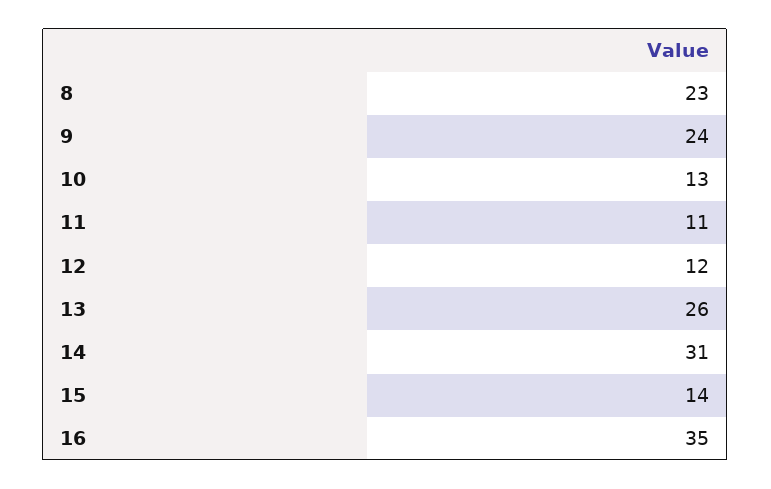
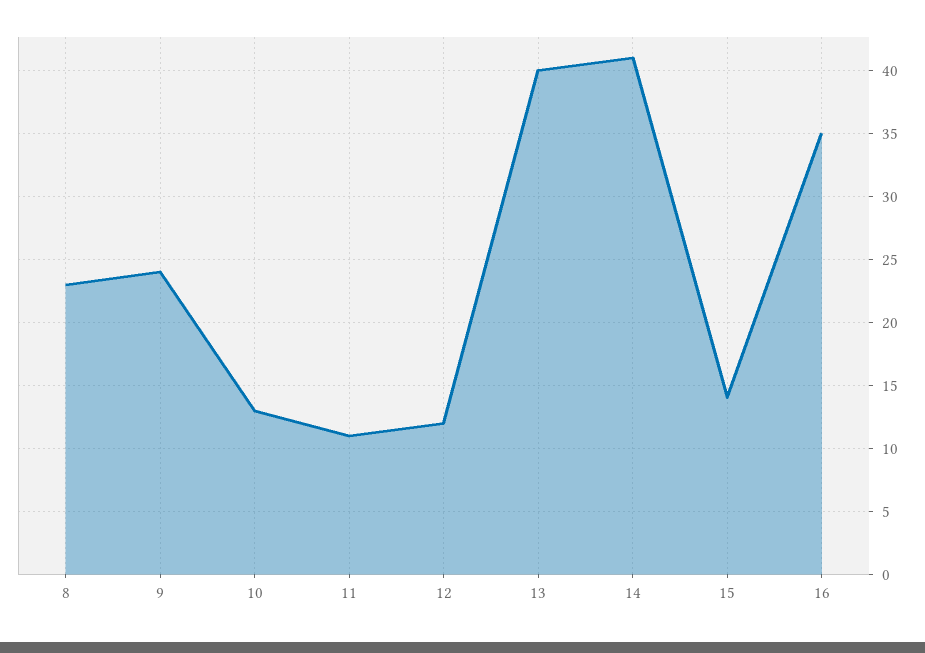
  {
    "8": 23,
    "9": 24,
    "10": 13,
    "11": 11,
    "12": 12,
-   "13": 26,
+   "13": 40,
-   "14": 31,
+   "14": 41,
    "15": 14,
    "16": 35
  }

